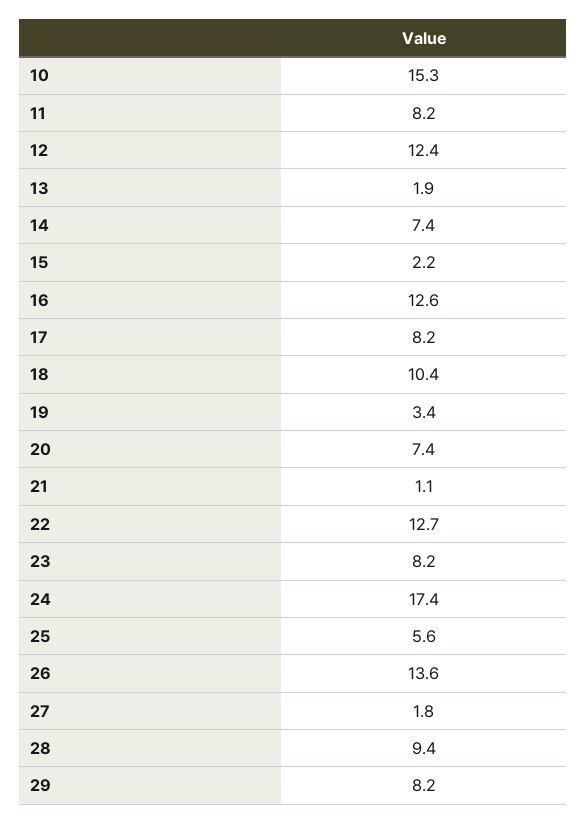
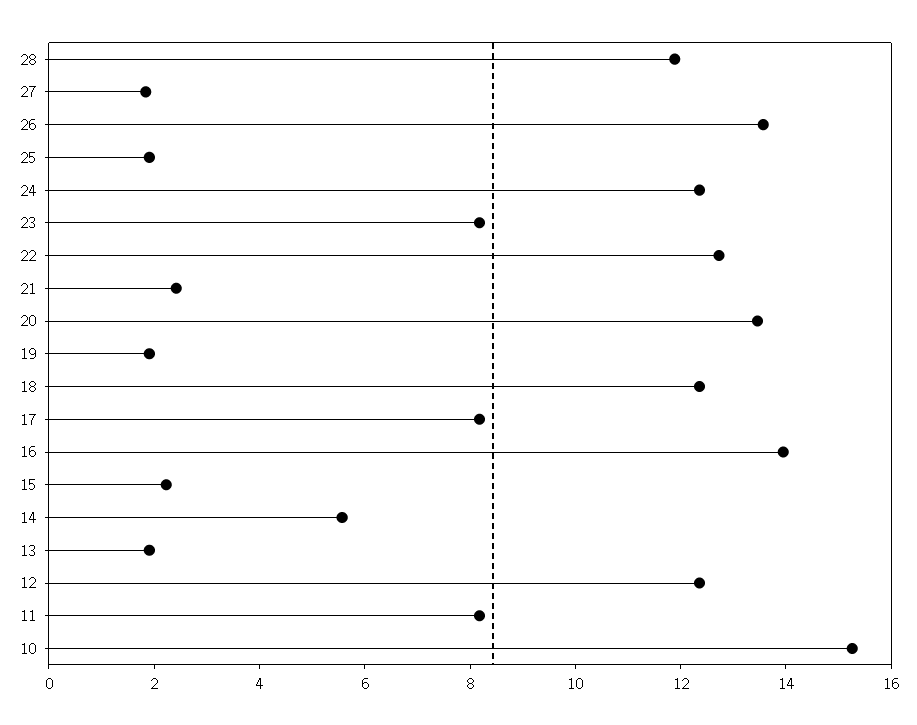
  {
    "10": 15.3,
    "11": 8.2,
    "12": 12.4,
    "13": 1.9,
-   "14": 7.4,
+   "14": 5.5,
    "15": 2.2,
-   "16": 12.6,
+   "16": 14,
    "17": 8.2,
-   "18": 10.4,
+   "18": 12.5,
-   "19": 3.4,
+   "19": 2,
-   "20": 7.4,
+   "20": 13.5,
-   "21": 1.1,
+   "21": 2.5,
    "22": 12.7,
    "23": 8.2,
-   "24": 17.4,
+   "24": 12.5,
-   "25": 5.6,
+   "25": 2,
    "26": 13.6,
    "27": 1.8,
-   "28": 9.4,
+   "28": 12
-   "29": 8.2
  }

